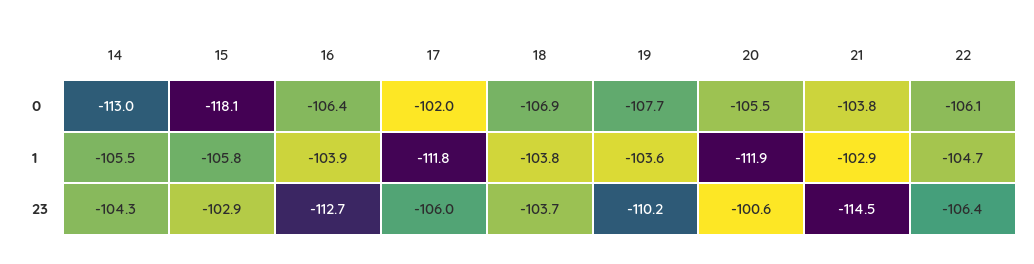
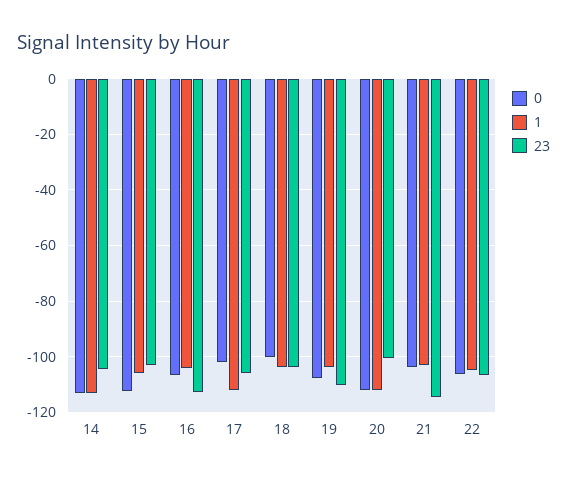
  {
    "0": {
      "14": -113,
-     "15": -118.1,
+     "15": -112.5,
      "16": -106.4,
      "17": -102,
-     "18": -106.9,
+     "18": -100,
      "19": -107.7,
-     "20": -105.5,
+     "20": -112.5,
      "21": -103.8,
      "22": -106.1
    },
    "1": {
-     "14": -105.5,
+     "14": -112.5,
      "15": -105.8,
      "16": -103.9,
      "17": -111.8,
      "18": -103.8,
      "19": -103.6,
      "20": -111.9,
      "21": -102.9,
      "22": -104.7
    },
    "23": {
      "14": -104.3,
      "15": -102.9,
      "16": -112.7,
      "17": -106,
      "18": -103.7,
      "19": -110.2,
      "20": -100.6,
      "21": -114.5,
      "22": -106.4
    }
  }

